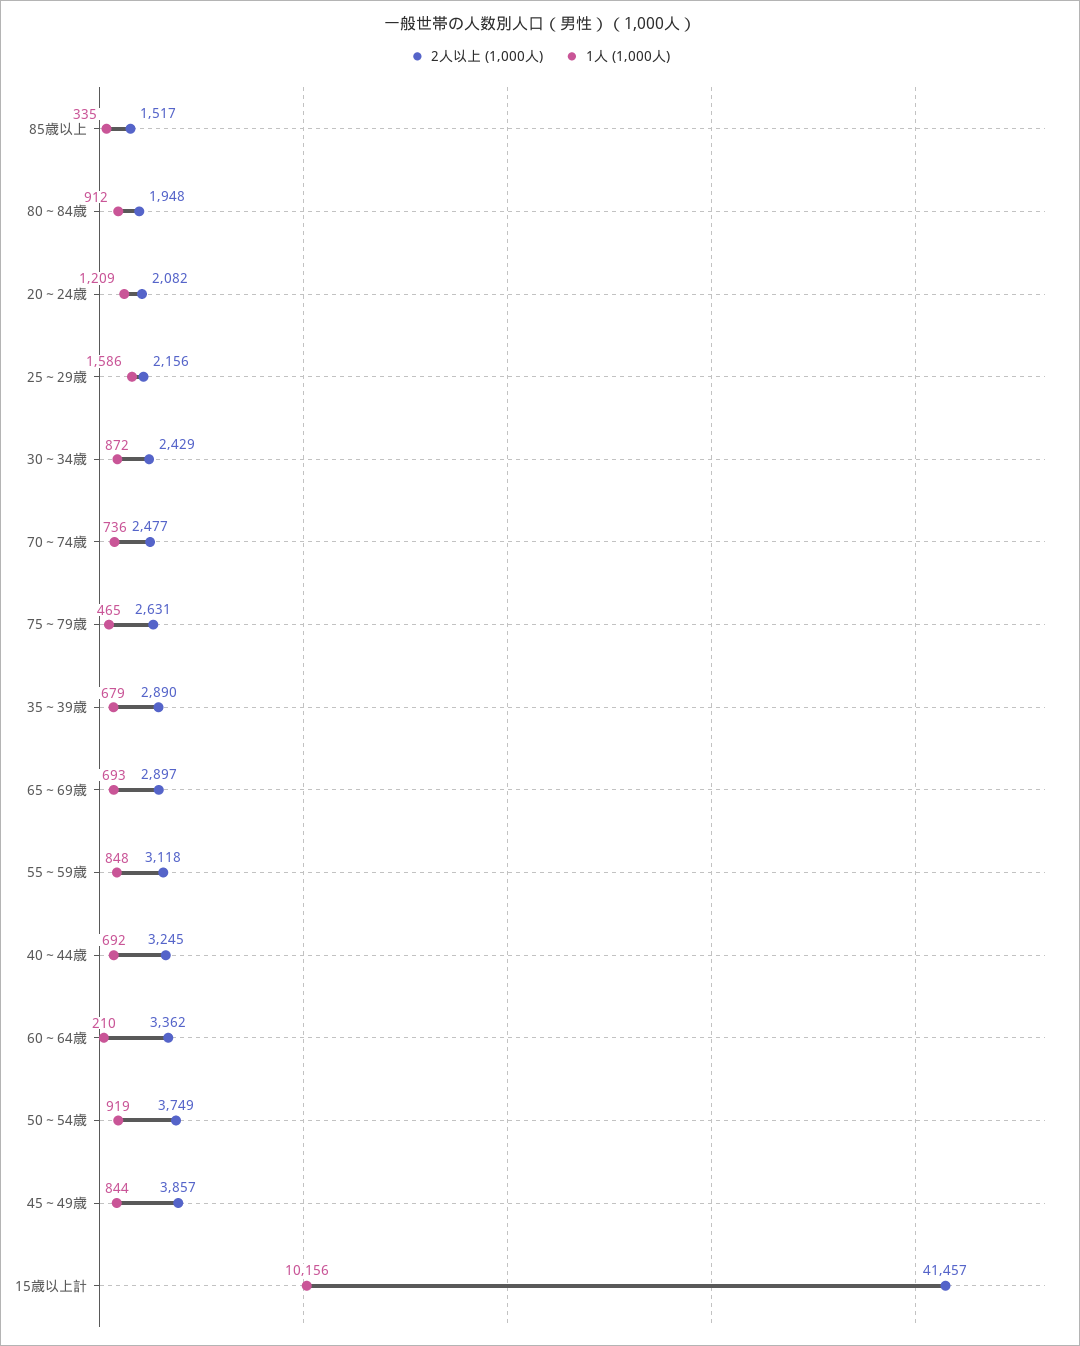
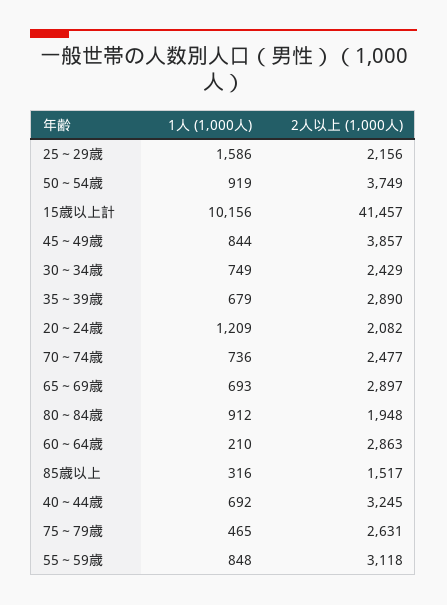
  {
    "2人以上 (1,000人)": {
      "85歳以上": 1517,
      "80～84歳": 1948,
      "20～24歳": 2082,
      "25～29歳": 2156,
      "30～34歳": 2429,
      "70～74歳": 2477,
      "75～79歳": 2631,
      "35～39歳": 2890,
      "65～69歳": 2897,
      "55～59歳": 3118,
      "40～44歳": 3245,
-     "60～64歳": 3362,
+     "60～64歳": 2863,
      "50～54歳": 3749,
      "45～49歳": 3857,
      "15歳以上計": 41457
    },
    "1人 (1,000人)": {
-     "85歳以上": 335,
+     "85歳以上": 316,
      "80～84歳": 912,
      "20～24歳": 1209,
      "25～29歳": 1586,
-     "30～34歳": 872,
+     "30～34歳": 749,
      "70～74歳": 736,
      "75～79歳": 465,
      "35～39歳": 679,
      "65～69歳": 693,
      "55～59歳": 848,
      "40～44歳": 692,
      "60～64歳": 210,
      "50～54歳": 919,
      "45～49歳": 844,
      "15歳以上計": 10156
    }
  }

